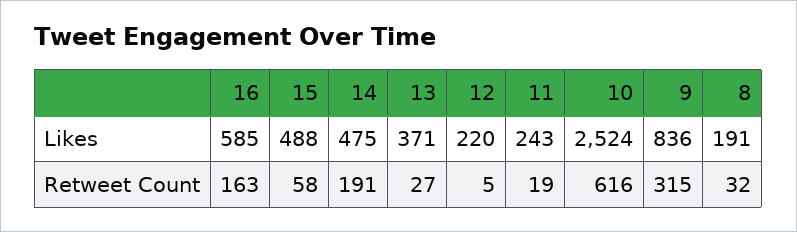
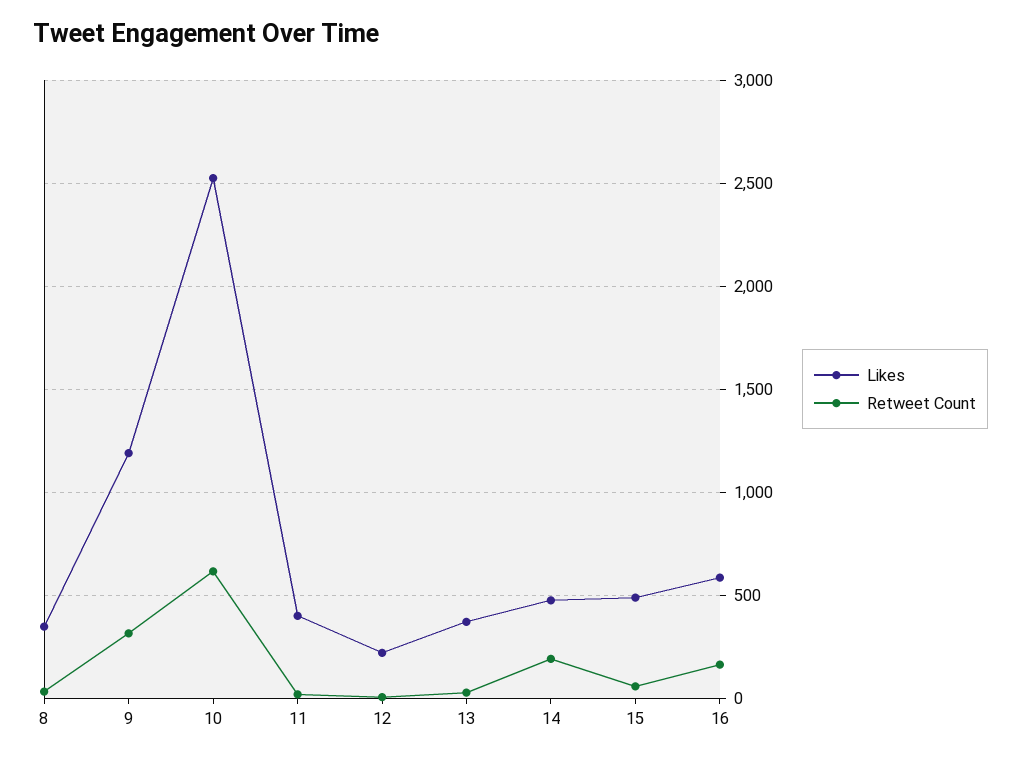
  {
    "Likes": {
      "16": 585,
      "15": 488,
      "14": 475,
      "13": 371,
      "12": 220,
-     "11": 243,
+     "11": 400,
      "10": 2524,
-     "9": 836,
+     "9": 1200,
-     "8": 191
+     "8": 350
    },
    "Retweet Count": {
      "16": 163,
      "15": 58,
      "14": 191,
      "13": 27,
      "12": 5,
      "11": 19,
      "10": 616,
      "9": 315,
      "8": 32
    }
  }

